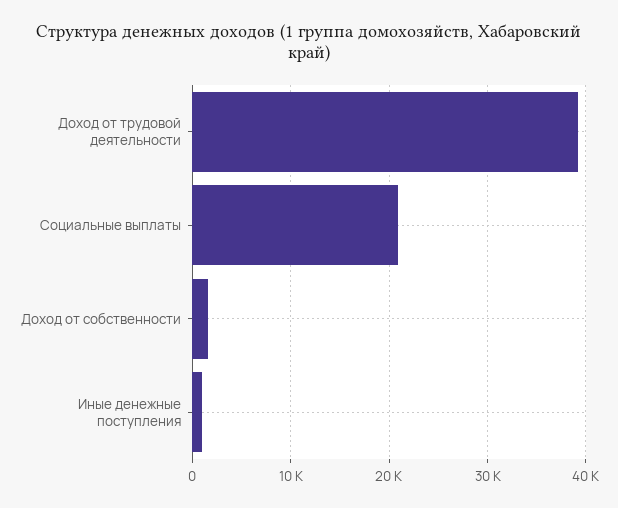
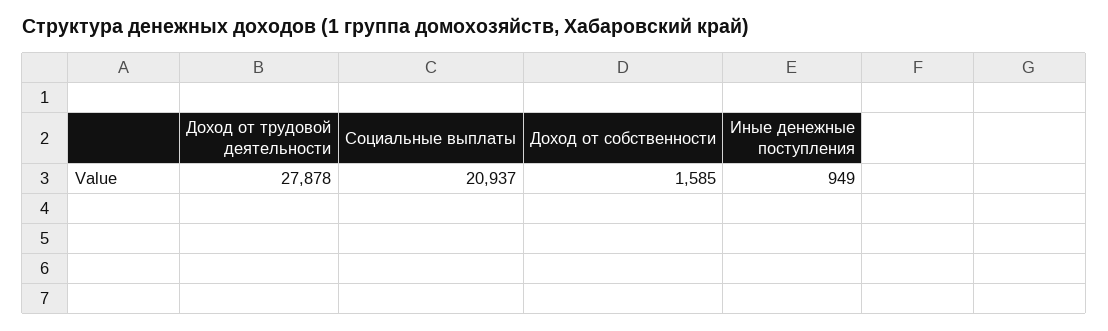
  {
-   "Доход от трудовой деятельности": 39000,
+   "Доход от трудовой деятельности": 27878,
    "Социальные выплаты": 20937,
    "Доход от собственности": 1585,
    "Иные денежные поступления": 949
  }

